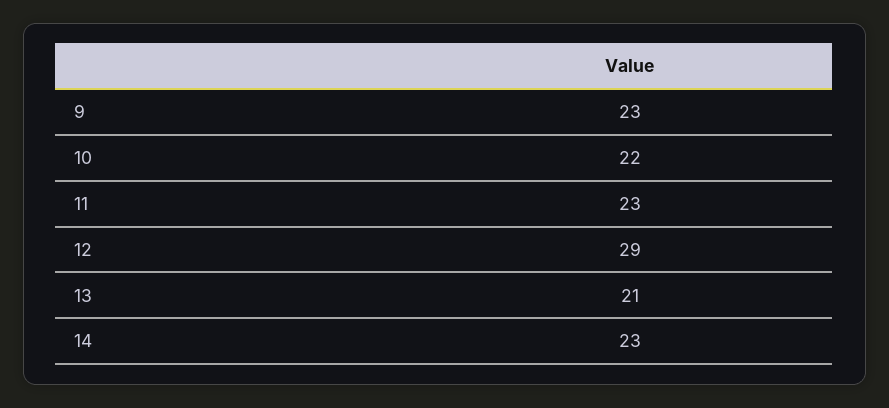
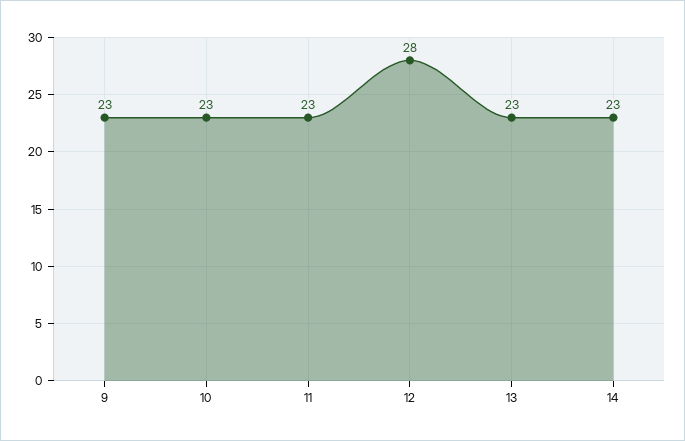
  {
    "9": 23,
-   "10": 22,
+   "10": 23,
    "11": 23,
-   "12": 29,
+   "12": 28,
-   "13": 21,
+   "13": 23,
    "14": 23
  }

